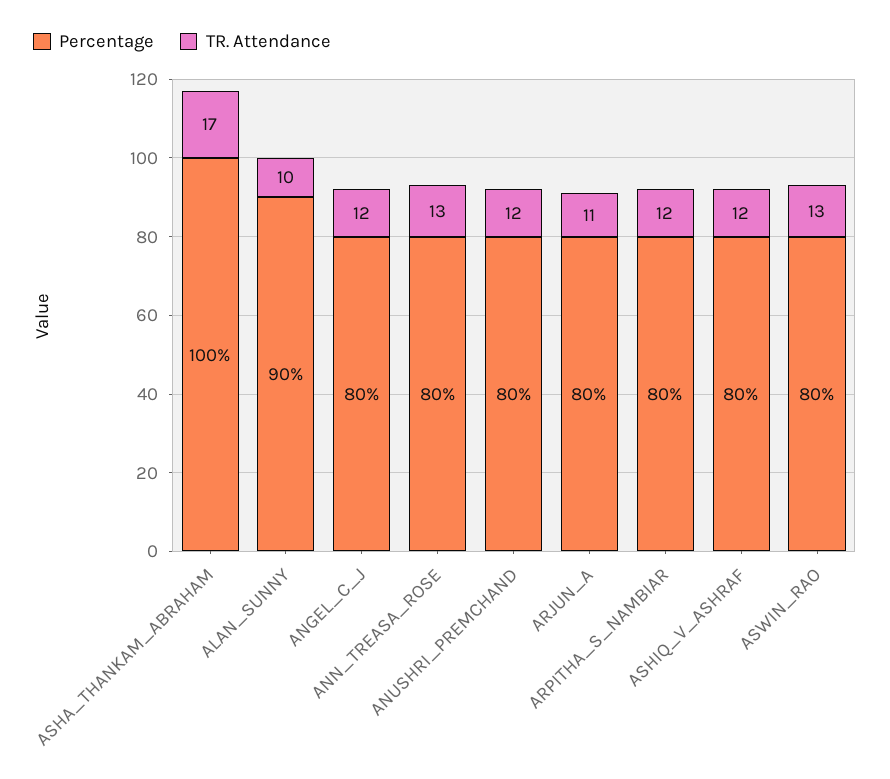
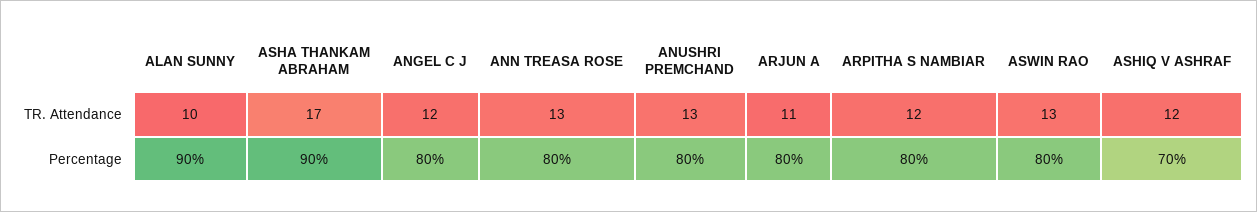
  {
    "Percentage": {
-     "ASHA_THANKAM_ABRAHAM": 100,
+     "ASHA_THANKAM_ABRAHAM": 90,
      "ALAN_SUNNY": 90,
      "ANGEL_C_J": 80,
      "ANN_TREASA_ROSE": 80,
      "ANUSHRI_PREMCHAND": 80,
      "ARJUN_A": 80,
      "ARPITHA_S_NAMBIAR": 80,
-     "ASHIQ_V_ASHRAF": 80,
+     "ASHIQ_V_ASHRAF": 70,
      "ASWIN_RAO": 80
    },
    "TR. Attendance": {
      "ASHA_THANKAM_ABRAHAM": 17,
      "ALAN_SUNNY": 10,
      "ANGEL_C_J": 12,
      "ANN_TREASA_ROSE": 13,
-     "ANUSHRI_PREMCHAND": 12,
+     "ANUSHRI_PREMCHAND": 13,
      "ARJUN_A": 11,
      "ARPITHA_S_NAMBIAR": 12,
      "ASHIQ_V_ASHRAF": 12,
      "ASWIN_RAO": 13
    }
  }

